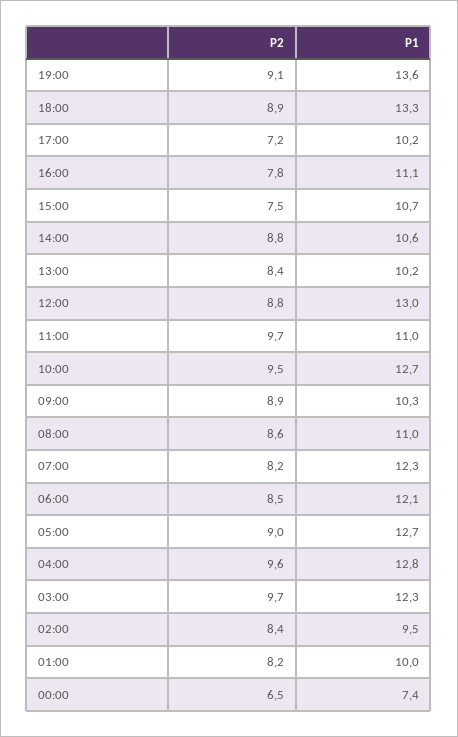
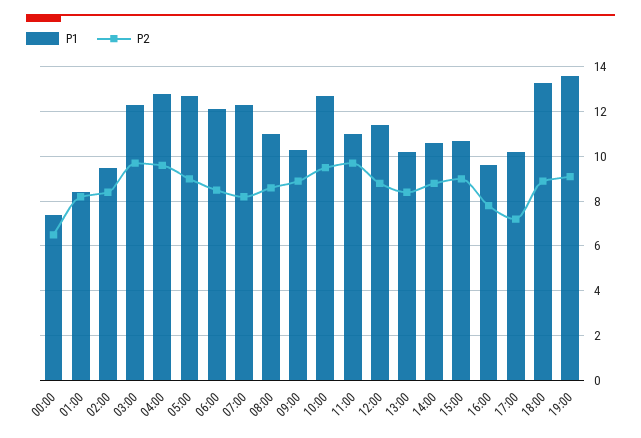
  {
    "P2": {
      "19:00": 9.1,
      "18:00": 8.9,
      "17:00": 7.2,
      "16:00": 7.8,
-     "15:00": 7.5,
+     "15:00": 9,
      "14:00": 8.8,
      "13:00": 8.4,
      "12:00": 8.8,
      "11:00": 9.7,
      "10:00": 9.5,
      "09:00": 8.9,
      "08:00": 8.6,
      "07:00": 8.2,
      "06:00": 8.5,
      "05:00": 9,
      "04:00": 9.6,
      "03:00": 9.7,
      "02:00": 8.4,
      "01:00": 8.2,
      "00:00": 6.5
    },
    "P1": {
      "19:00": 13.6,
      "18:00": 13.3,
      "17:00": 10.2,
-     "16:00": 11.1,
+     "16:00": 9.5,
      "15:00": 10.7,
      "14:00": 10.6,
      "13:00": 10.2,
-     "12:00": 13,
+     "12:00": 11.5,
      "11:00": 11,
      "10:00": 12.7,
      "09:00": 10.3,
      "08:00": 11,
      "07:00": 12.3,
      "06:00": 12.1,
      "05:00": 12.7,
      "04:00": 12.8,
      "03:00": 12.3,
      "02:00": 9.5,
-     "01:00": 10,
+     "01:00": 8.5,
      "00:00": 7.4
    }
  }

